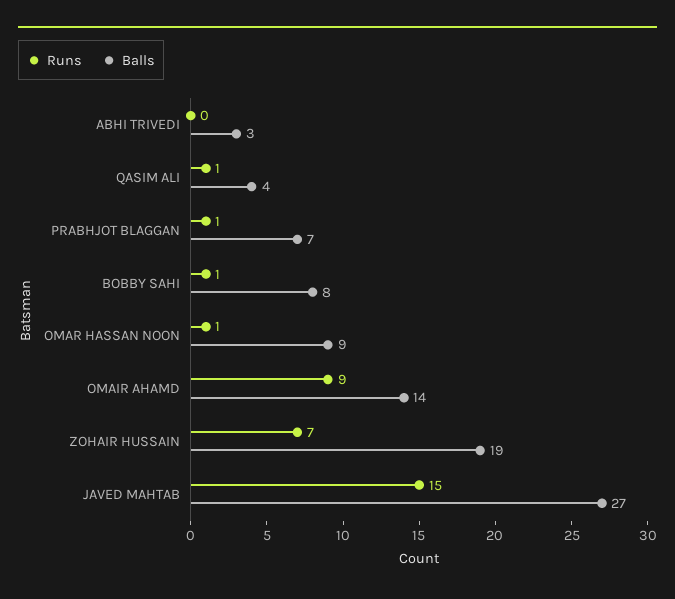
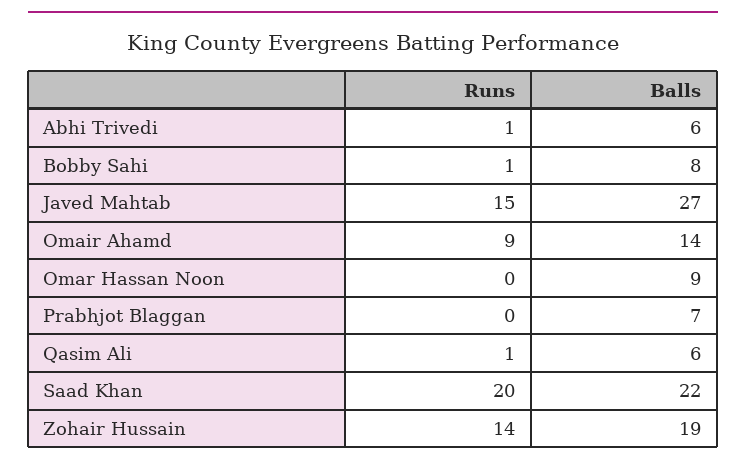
  {
    "Runs": {
-     "ABHI TRIVEDI": 0,
+     "ABHI TRIVEDI": 1,
      "QASIM ALI": 1,
-     "PRABHJOT BLAGGAN": 1,
+     "PRABHJOT BLAGGAN": 0,
      "BOBBY SAHI": 1,
-     "OMAR HASSAN NOON": 1,
+     "OMAR HASSAN NOON": 0,
      "OMAIR AHAMD": 9,
-     "ZOHAIR HUSSAIN": 7,
+     "ZOHAIR HUSSAIN": 14,
-     "JAVED MAHTAB": 15
+     "JAVED MAHTAB": 15,
+     "Saad Khan": 20
    },
    "Balls": {
-     "ABHI TRIVEDI": 3,
+     "ABHI TRIVEDI": 6,
-     "QASIM ALI": 4,
+     "QASIM ALI": 6,
      "PRABHJOT BLAGGAN": 7,
      "BOBBY SAHI": 8,
      "OMAR HASSAN NOON": 9,
      "OMAIR AHAMD": 14,
      "ZOHAIR HUSSAIN": 19,
-     "JAVED MAHTAB": 27
+     "JAVED MAHTAB": 27,
+     "Saad Khan": 22
    }
  }

